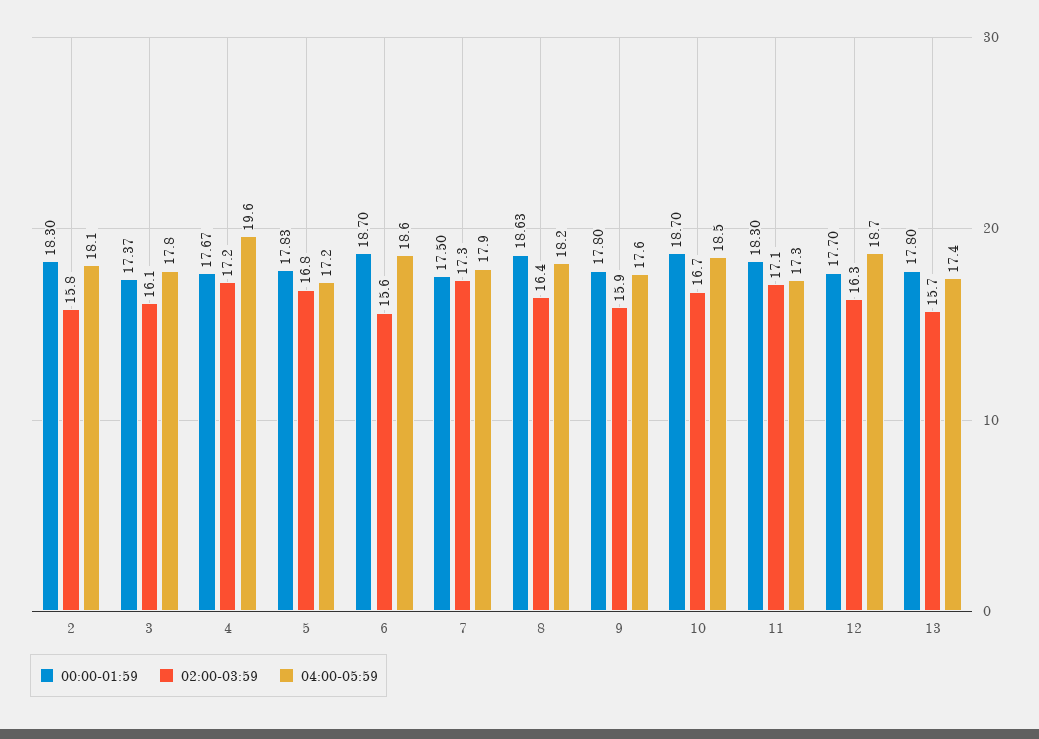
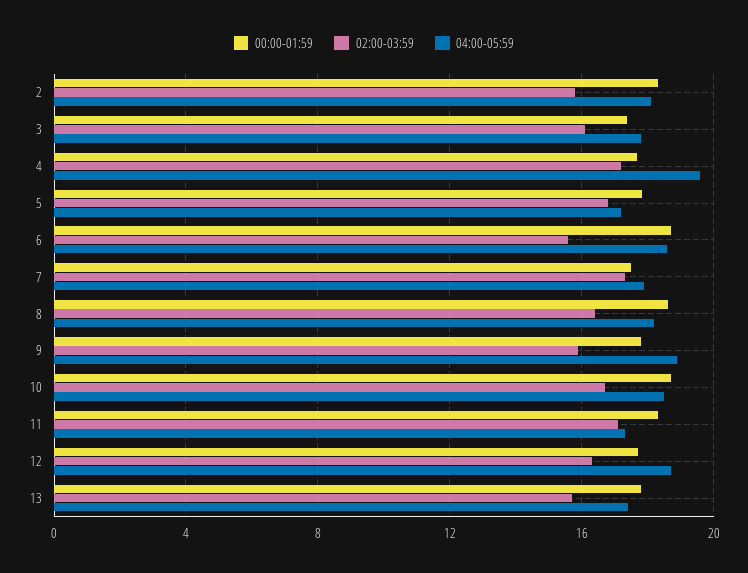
  {
    "00:00-01:59": {
      "2": 18.3,
      "3": 17.37,
      "4": 17.67,
      "5": 17.83,
      "6": 18.7,
      "7": 17.5,
      "8": 18.63,
      "9": 17.8,
      "10": 18.7,
      "11": 18.3,
      "12": 17.7,
      "13": 17.8
    },
    "02:00-03:59": {
      "2": 15.8,
      "3": 16.1,
      "4": 17.2,
      "5": 16.8,
      "6": 15.6,
      "7": 17.3,
      "8": 16.4,
      "9": 15.9,
      "10": 16.7,
      "11": 17.1,
      "12": 16.3,
      "13": 15.7
    },
    "04:00-05:59": {
      "2": 18.1,
      "3": 17.8,
      "4": 19.6,
      "5": 17.2,
      "6": 18.6,
      "7": 17.9,
      "8": 18.2,
-     "9": 17.6,
+     "9": 19,
      "10": 18.5,
      "11": 17.3,
      "12": 18.7,
      "13": 17.4
    }
  }

